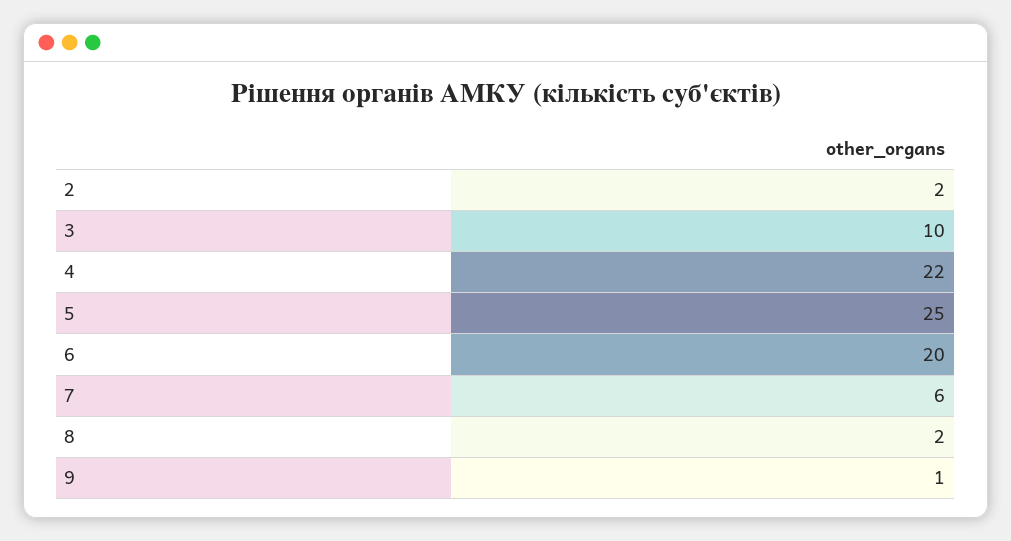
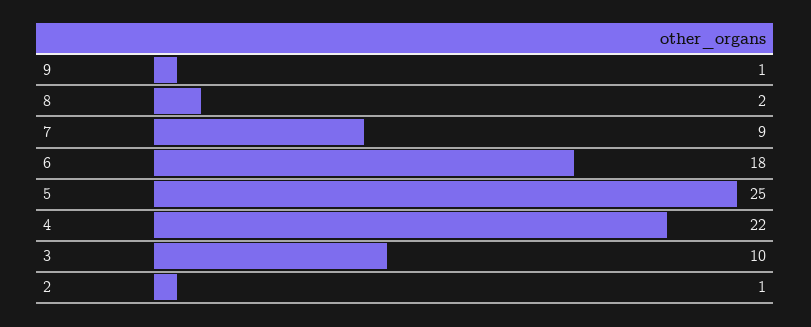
  {
-   "2": 2,
+   "2": 1,
    "3": 10,
    "4": 22,
    "5": 25,
-   "6": 20,
+   "6": 18,
-   "7": 6,
+   "7": 9,
    "8": 2,
    "9": 1
  }

